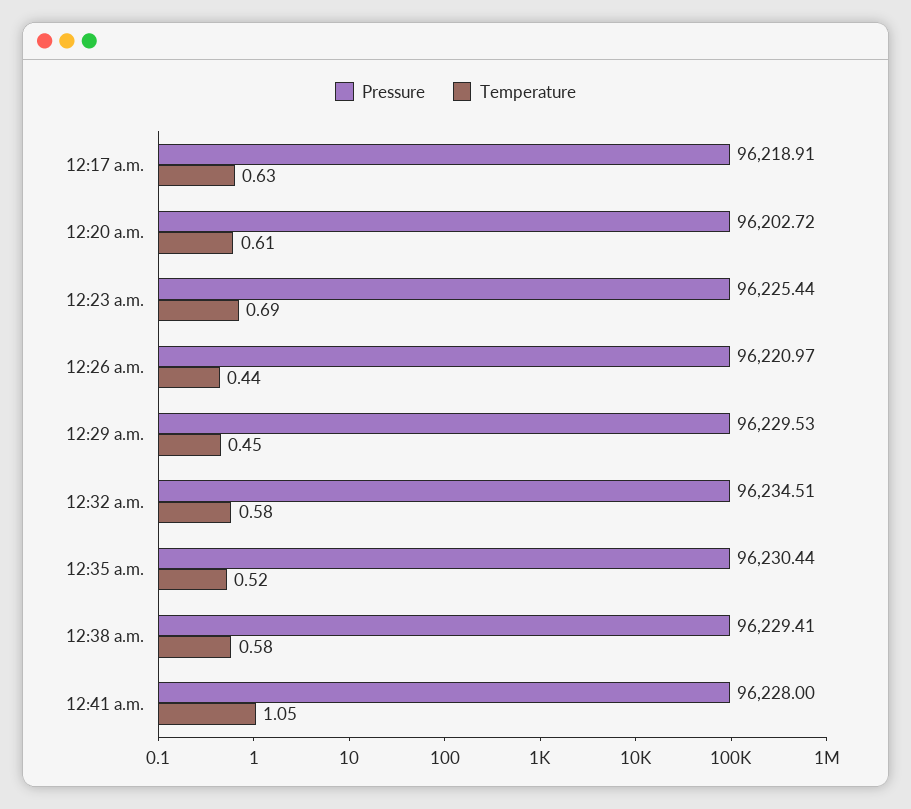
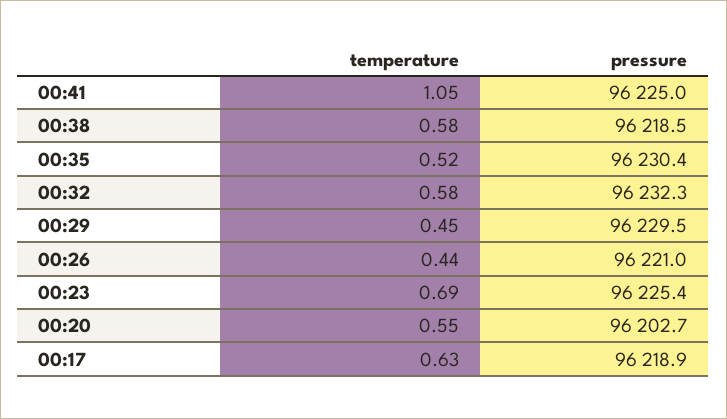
  {
    "Pressure": {
      "12:17 a.m.": 96218.91,
      "12:20 a.m.": 96202.72,
      "12:23 a.m.": 96225.44,
      "12:26 a.m.": 96220.97,
      "12:29 a.m.": 96229.53,
-     "12:32 a.m.": 96234.51,
+     "12:32 a.m.": 96232.3,
      "12:35 a.m.": 96230.44,
-     "12:38 a.m.": 96229.41,
+     "12:38 a.m.": 96218.5,
-     "12:41 a.m.": 96228
+     "12:41 a.m.": 96225
    },
    "Temperature": {
      "12:17 a.m.": 0.63,
-     "12:20 a.m.": 0.61,
+     "12:20 a.m.": 0.55,
      "12:23 a.m.": 0.69,
      "12:26 a.m.": 0.44,
      "12:29 a.m.": 0.45,
      "12:32 a.m.": 0.58,
      "12:35 a.m.": 0.52,
      "12:38 a.m.": 0.58,
      "12:41 a.m.": 1.05
    }
  }

